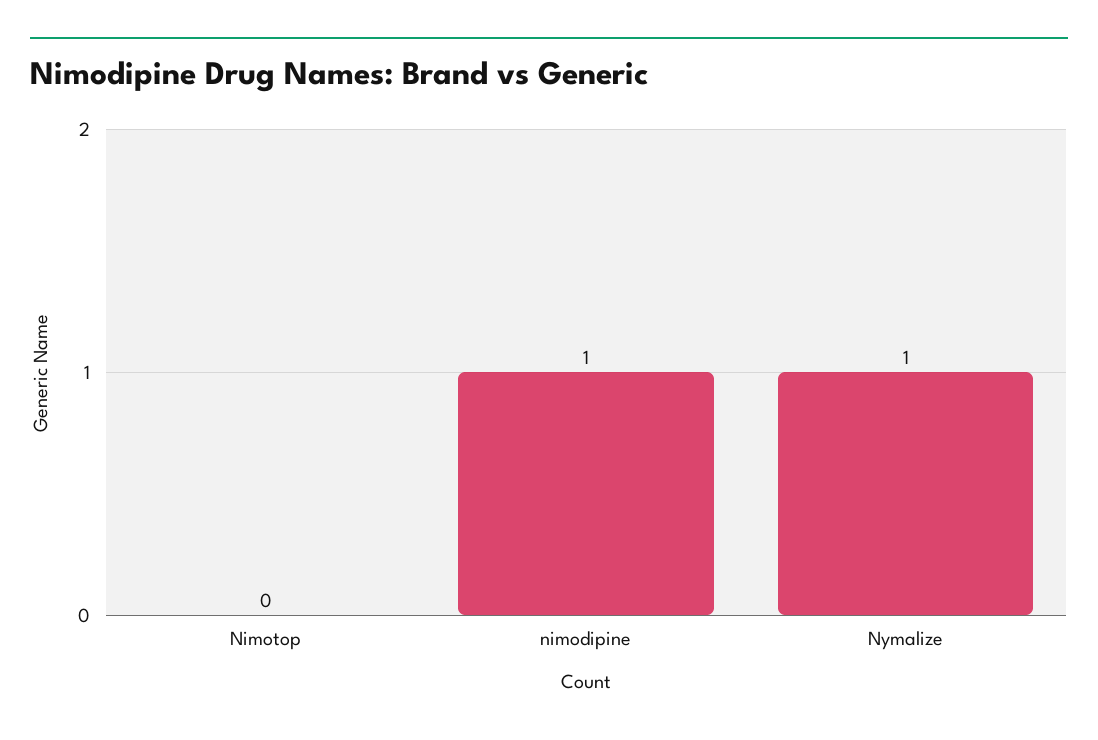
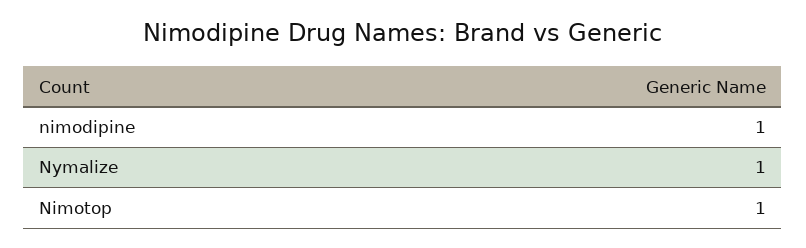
  {
-   "Nimotop": 0,
+   "Nimotop": 1,
    "nimodipine": 1,
    "Nymalize": 1
  }

